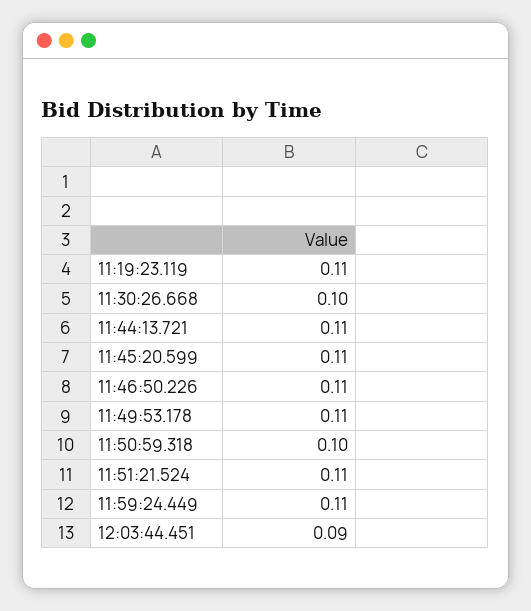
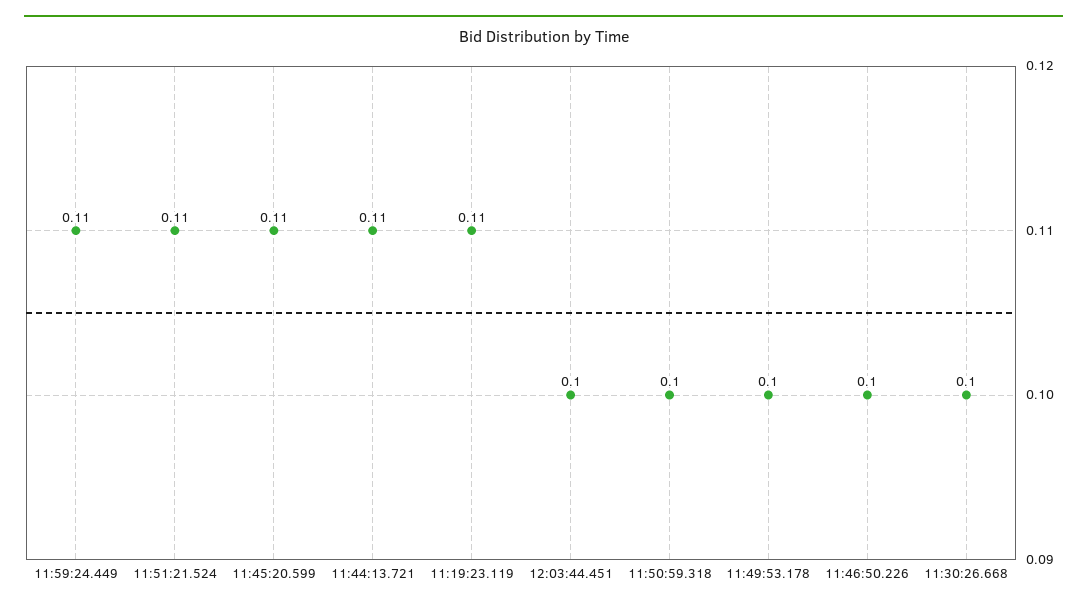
  {
    "11:19:23.119": 0.11,
    "11:30:26.668": 0.1,
    "11:44:13.721": 0.11,
    "11:45:20.599": 0.11,
-   "11:46:50.226": 0.11,
+   "11:46:50.226": 0.1,
-   "11:49:53.178": 0.11,
+   "11:49:53.178": 0.1,
    "11:50:59.318": 0.1,
    "11:51:21.524": 0.11,
    "11:59:24.449": 0.11,
-   "12:03:44.451": 0.09
+   "12:03:44.451": 0.1
  }

